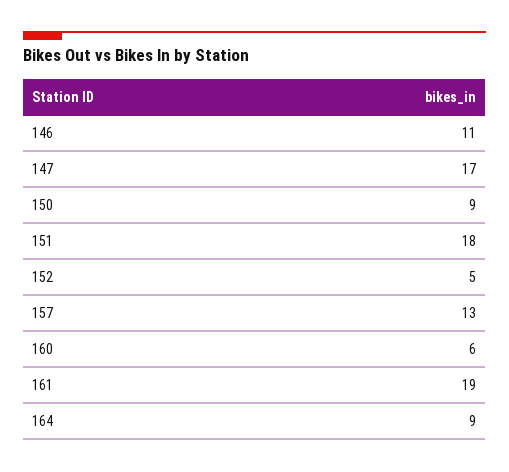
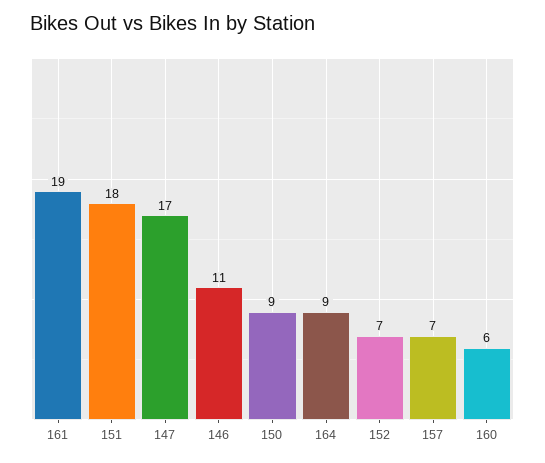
  {
    "146": 11,
    "147": 17,
    "150": 9,
    "151": 18,
-   "152": 5,
+   "152": 7,
-   "157": 13,
+   "157": 7,
    "160": 6,
    "161": 19,
    "164": 9
  }

